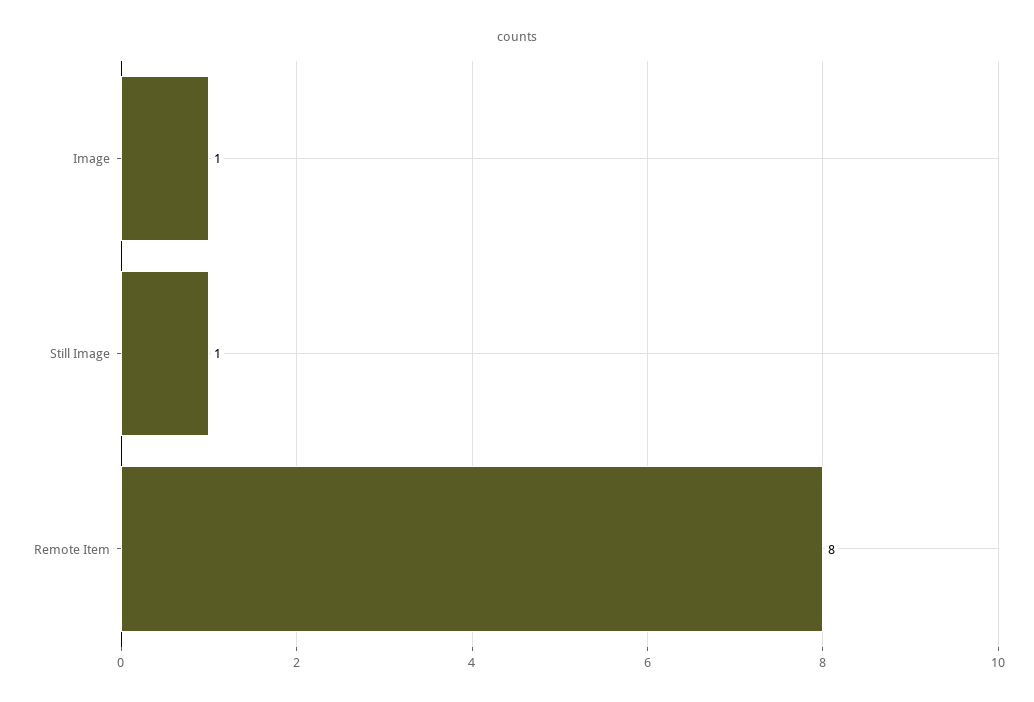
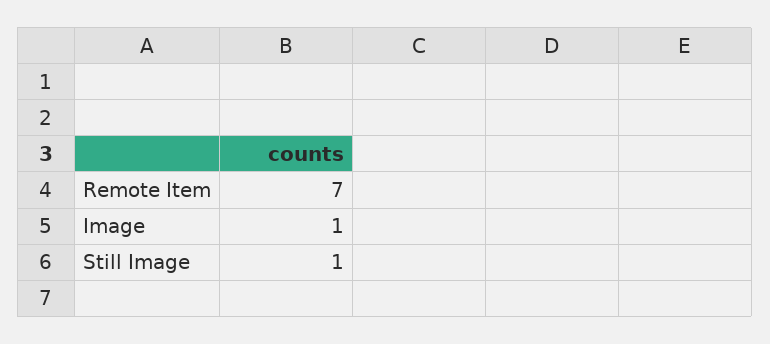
  {
    "Image": 1,
    "Still Image": 1,
-   "Remote Item": 8
+   "Remote Item": 7
  }

